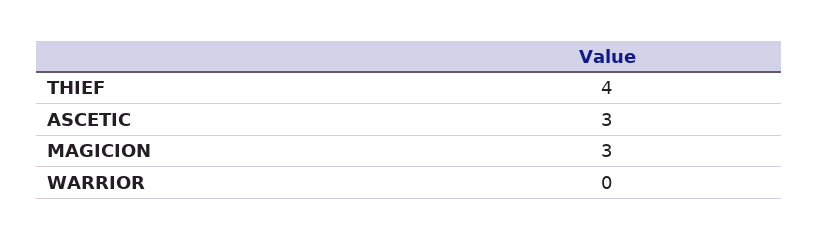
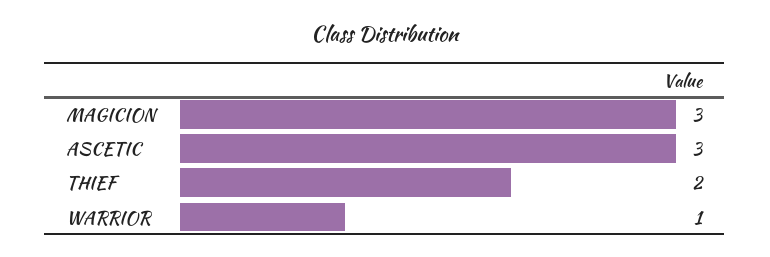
  {
-   "THIEF": 4,
+   "THIEF": 2,
    "ASCETIC": 3,
    "MAGICION": 3,
-   "WARRIOR": 0
+   "WARRIOR": 1
  }

